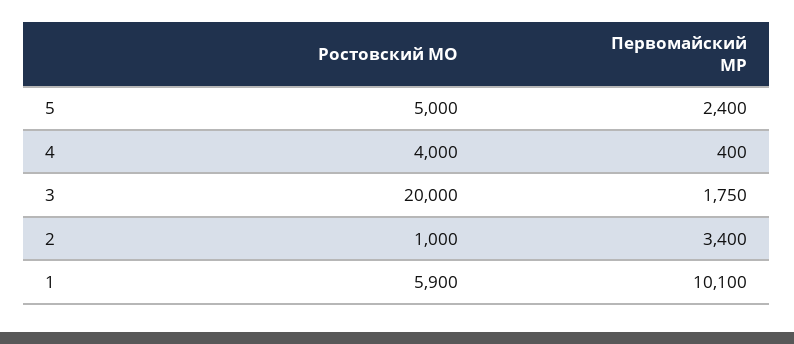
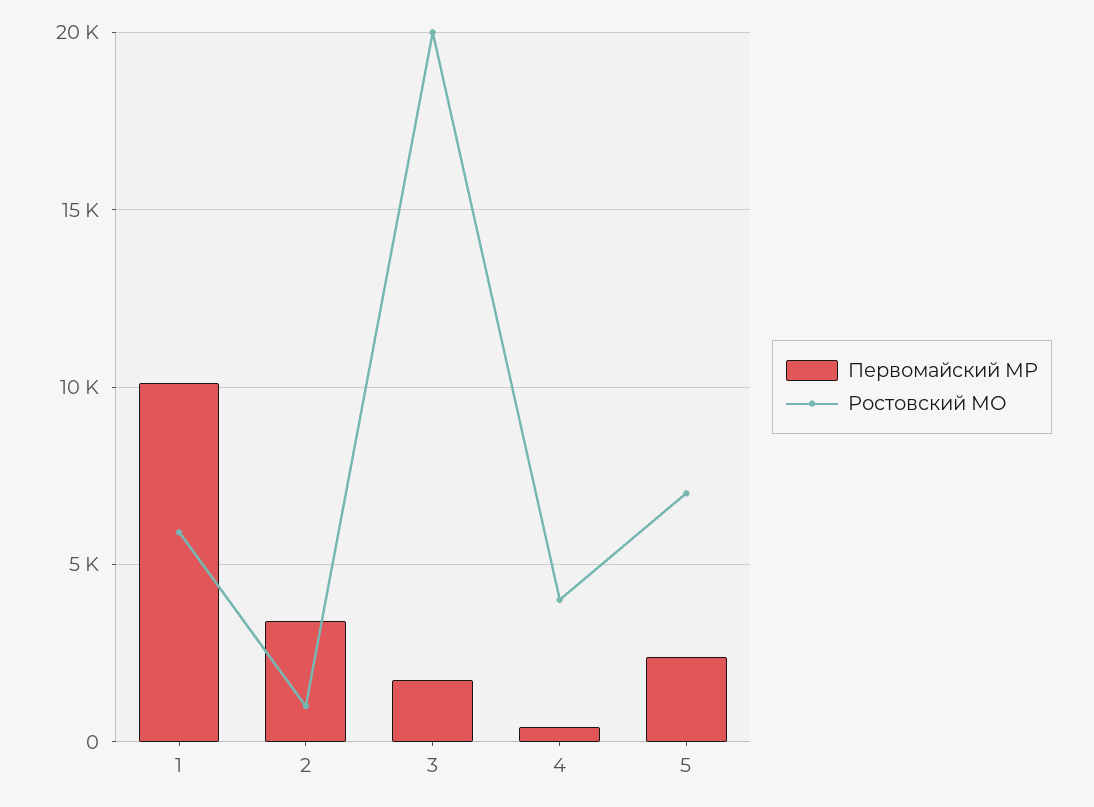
  {
    "Ростовский МО": {
-     "5": 5000,
+     "5": 7000,
      "4": 4000,
      "3": 20000,
      "2": 1000,
      "1": 5900
    },
    "Первомайский МР": {
      "5": 2400,
      "4": 400,
      "3": 1750,
      "2": 3400,
      "1": 10100
    }
  }

